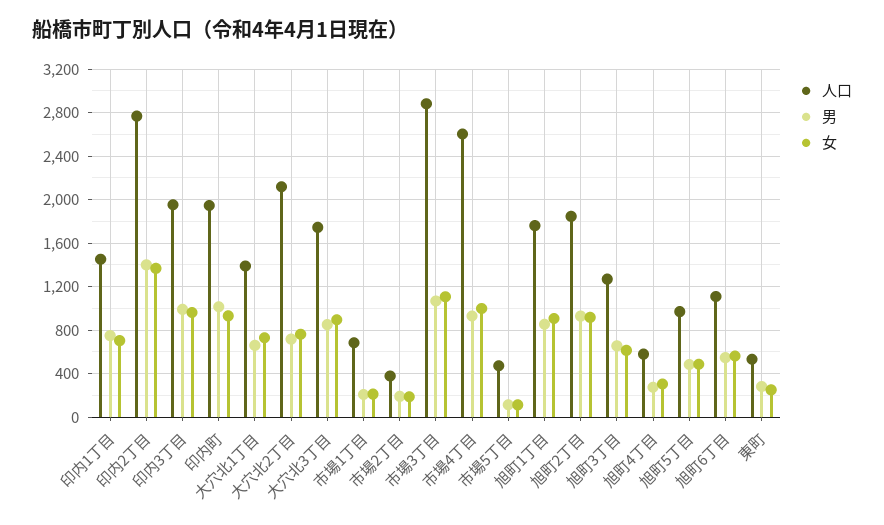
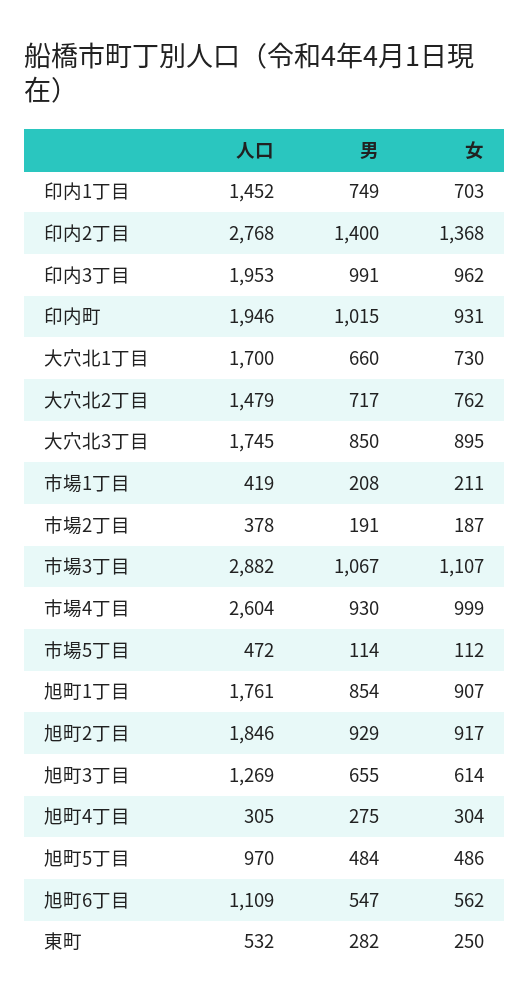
  {
    "人口": {
      "印内1丁目": 1452,
      "印内2丁目": 2768,
      "印内3丁目": 1953,
      "印内町": 1946,
-     "大穴北1丁目": 1400,
+     "大穴北1丁目": 1700,
-     "大穴北2丁目": 2100,
+     "大穴北2丁目": 1479,
      "大穴北3丁目": 1745,
-     "市場1丁目": 700,
+     "市場1丁目": 419,
      "市場2丁目": 378,
      "市場3丁目": 2882,
      "市場4丁目": 2604,
      "市場5丁目": 472,
      "旭町1丁目": 1761,
      "旭町2丁目": 1846,
      "旭町3丁目": 1269,
-     "旭町4丁目": 600,
+     "旭町4丁目": 305,
      "旭町5丁目": 970,
      "旭町6丁目": 1109,
      "東町": 532
    },
    "男": {
      "印内1丁目": 749,
      "印内2丁目": 1400,
      "印内3丁目": 991,
      "印内町": 1015,
      "大穴北1丁目": 660,
      "大穴北2丁目": 717,
      "大穴北3丁目": 850,
      "市場1丁目": 208,
      "市場2丁目": 191,
      "市場3丁目": 1067,
      "市場4丁目": 930,
      "市場5丁目": 114,
      "旭町1丁目": 854,
      "旭町2丁目": 929,
      "旭町3丁目": 655,
      "旭町4丁目": 275,
      "旭町5丁目": 484,
      "旭町6丁目": 547,
      "東町": 282
    },
    "女": {
      "印内1丁目": 703,
      "印内2丁目": 1368,
      "印内3丁目": 962,
      "印内町": 931,
      "大穴北1丁目": 730,
      "大穴北2丁目": 762,
      "大穴北3丁目": 895,
      "市場1丁目": 211,
      "市場2丁目": 187,
      "市場3丁目": 1107,
      "市場4丁目": 999,
      "市場5丁目": 112,
      "旭町1丁目": 907,
      "旭町2丁目": 917,
      "旭町3丁目": 614,
      "旭町4丁目": 304,
      "旭町5丁目": 486,
      "旭町6丁目": 562,
      "東町": 250
    }
  }

